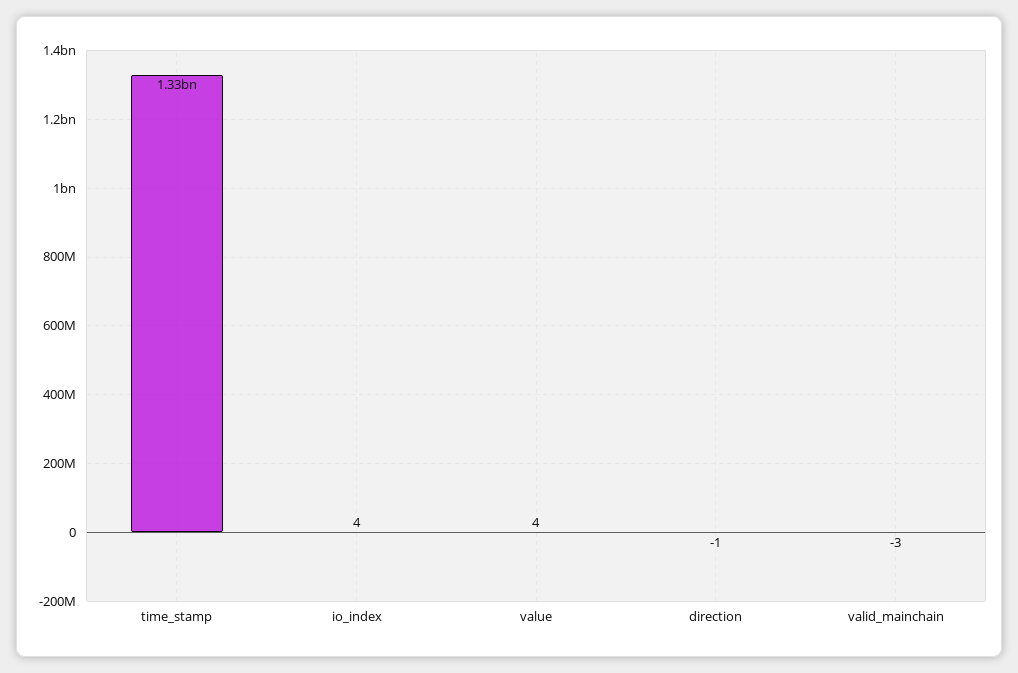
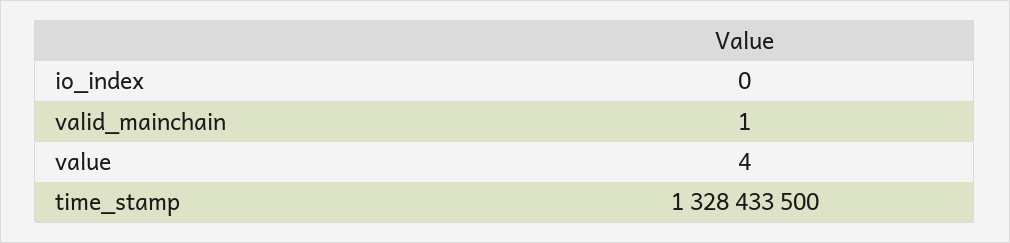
  {
    "time_stamp": 1328433500,
-   "io_index": 4,
+   "io_index": 0,
    "value": 4,
-   "direction": -1,
-   "valid_mainchain": -3
+   "valid_mainchain": 1
  }

